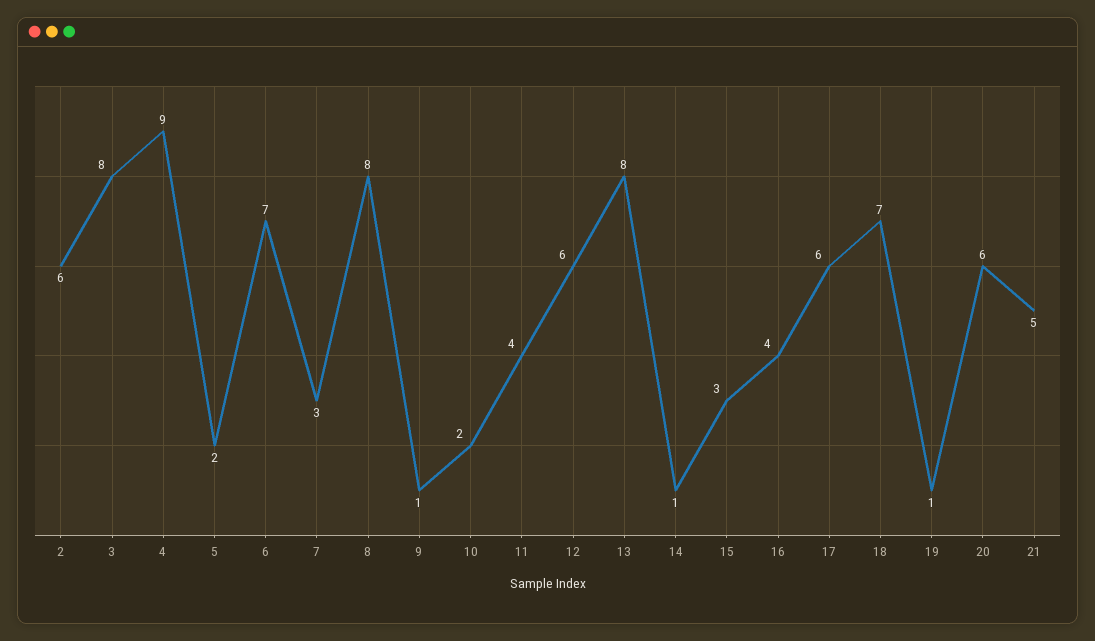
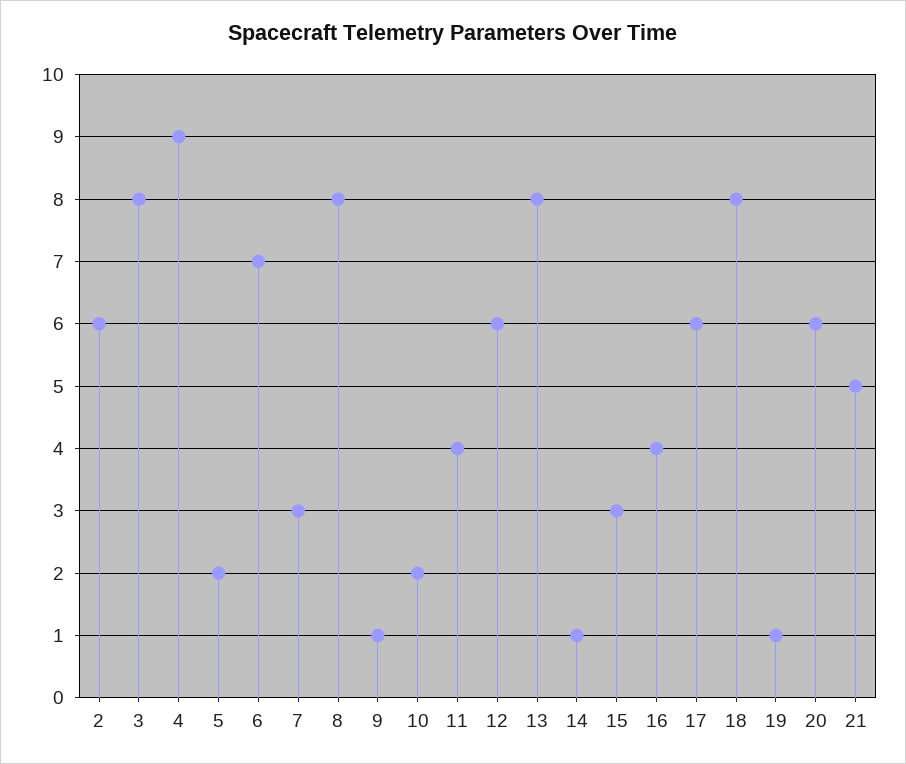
  {
    "2": 6,
    "3": 8,
    "4": 9,
    "5": 2,
    "6": 7,
    "7": 3,
    "8": 8,
    "9": 1,
    "10": 2,
    "11": 4,
    "12": 6,
    "13": 8,
    "14": 1,
    "15": 3,
    "16": 4,
    "17": 6,
-   "18": 7,
+   "18": 8,
    "19": 1,
    "20": 6,
    "21": 5
  }

